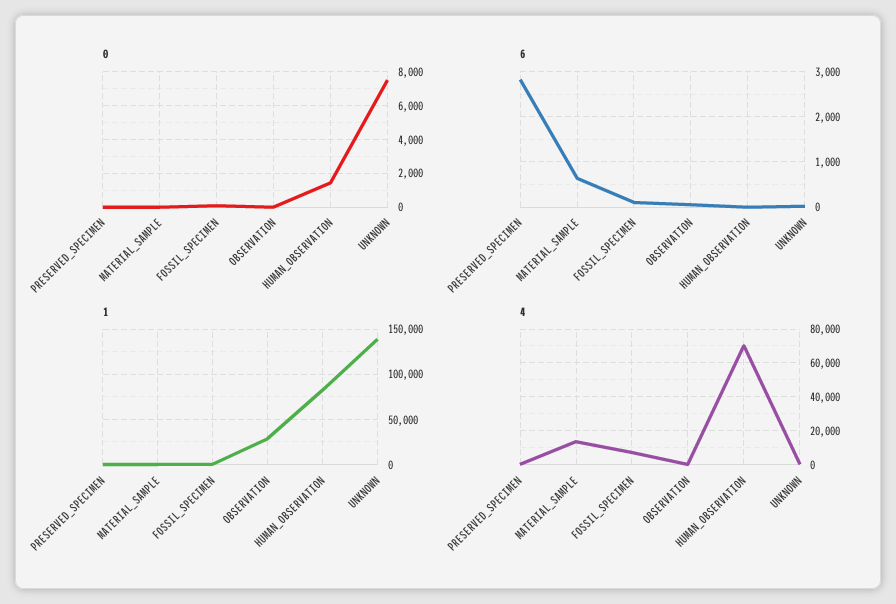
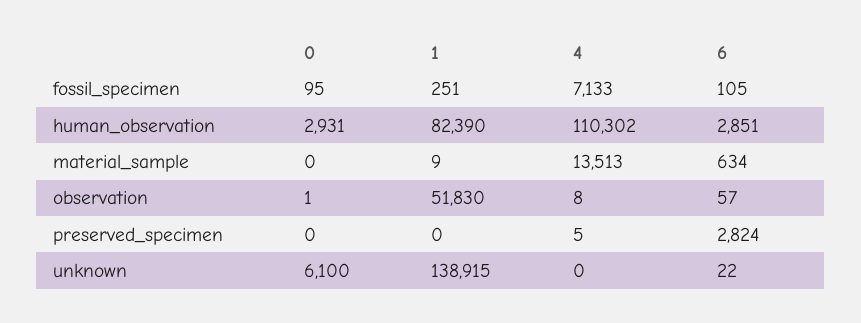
  {
    "0": {
      "PRESERVED_SPECIMEN": 0,
      "MATERIAL_SAMPLE": 0,
      "FOSSIL_SPECIMEN": 95,
      "OBSERVATION": 1,
-     "HUMAN_OBSERVATION": 1500,
+     "HUMAN_OBSERVATION": 2931,
-     "UNKNOWN": 7500
+     "UNKNOWN": 6100
    },
    "6": {
      "PRESERVED_SPECIMEN": 2824,
      "MATERIAL_SAMPLE": 634,
      "FOSSIL_SPECIMEN": 105,
      "OBSERVATION": 57,
-     "HUMAN_OBSERVATION": 0,
+     "HUMAN_OBSERVATION": 2851,
      "UNKNOWN": 22
    },
    "1": {
      "PRESERVED_SPECIMEN": 0,
      "MATERIAL_SAMPLE": 9,
      "FOSSIL_SPECIMEN": 251,
-     "OBSERVATION": 30000,
+     "OBSERVATION": 51830,
      "HUMAN_OBSERVATION": 82390,
      "UNKNOWN": 138915
    },
    "4": {
      "PRESERVED_SPECIMEN": 5,
      "MATERIAL_SAMPLE": 13513,
      "FOSSIL_SPECIMEN": 7133,
      "OBSERVATION": 8,
-     "HUMAN_OBSERVATION": 70000,
+     "HUMAN_OBSERVATION": 110302,
      "UNKNOWN": 0
    }
  }

